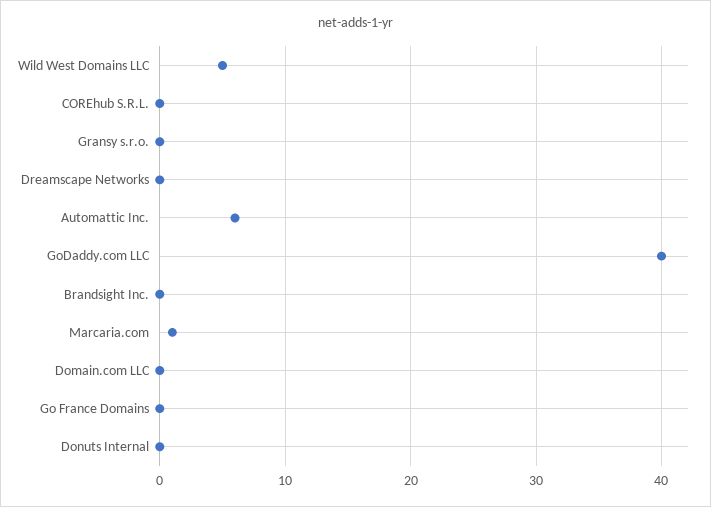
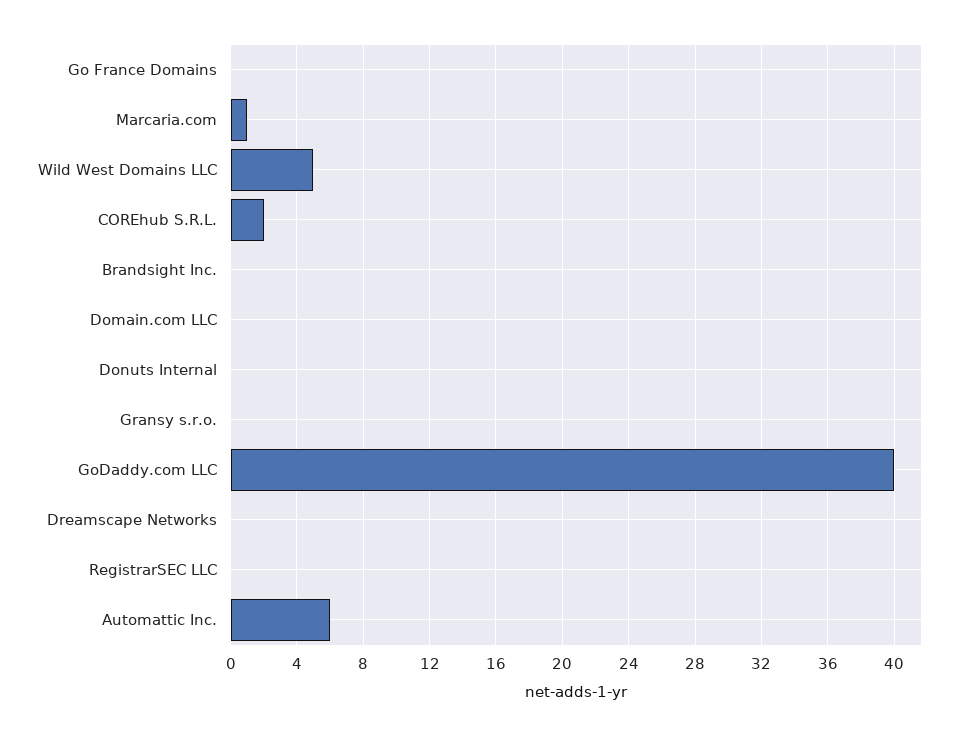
  {
    "Wild West Domains LLC": 5,
-   "COREhub S.R.L.": 0,
+   "COREhub S.R.L.": 2,
    "Gransy s.r.o.": 0,
    "Dreamscape Networks": 0,
    "Automattic Inc.": 6,
    "GoDaddy.com LLC": 40,
    "Brandsight Inc.": 0,
    "Marcaria.com": 1,
    "Domain.com LLC": 0,
    "Go France Domains": 0,
-   "Donuts Internal": 0
+   "Donuts Internal": 0,
+   "RegistrarSEC LLC": 0
  }

